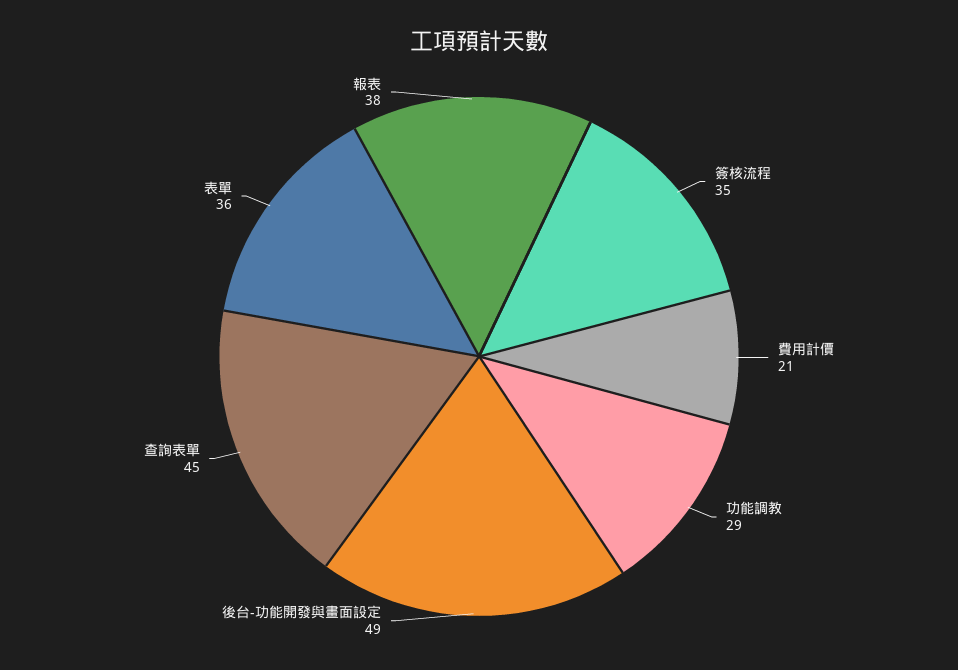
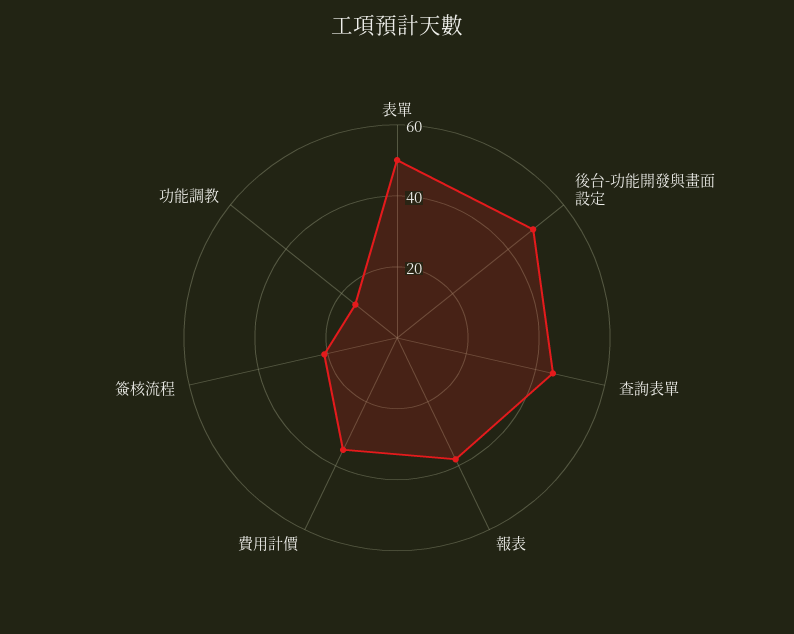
  {
-   "簽核流程": 35,
+   "簽核流程": 20,
-   "費用計價": 21,
+   "費用計價": 35,
-   "功能調教": 29,
+   "功能調教": 15,
    "後台-功能開發與畫面設定": 49,
    "查詢表單": 45,
-   "表單": 36,
+   "表單": 50,
    "報表": 38
  }

